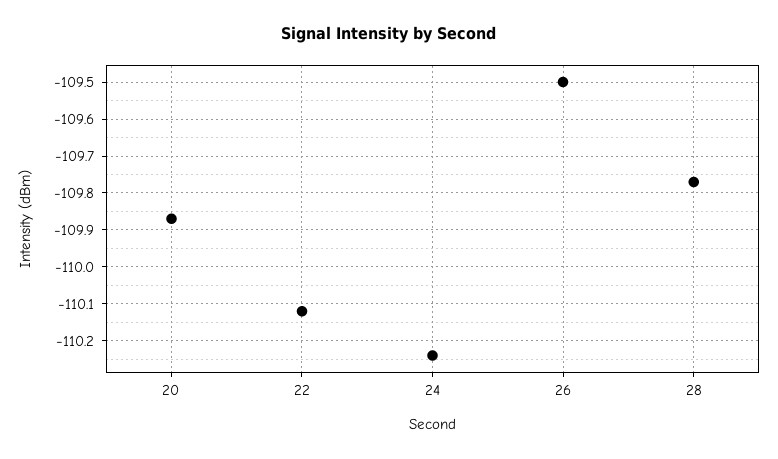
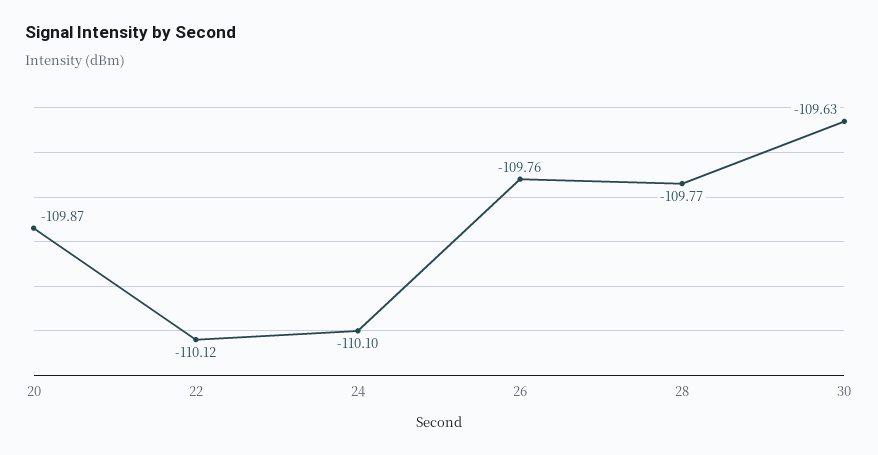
  {
    "20": -109.87,
    "22": -110.12,
-   "24": -110.25,
+   "24": -110.1,
-   "26": -109.5,
+   "26": -109.76,
-   "28": -109.77
+   "28": -109.77,
+   "30": -109.63
  }

